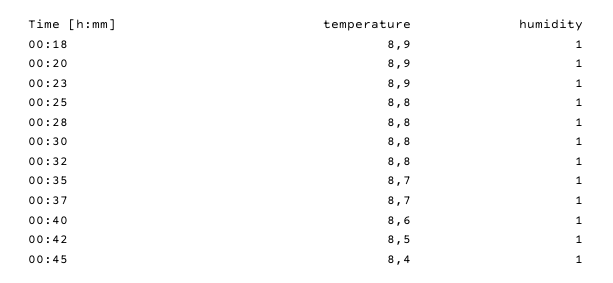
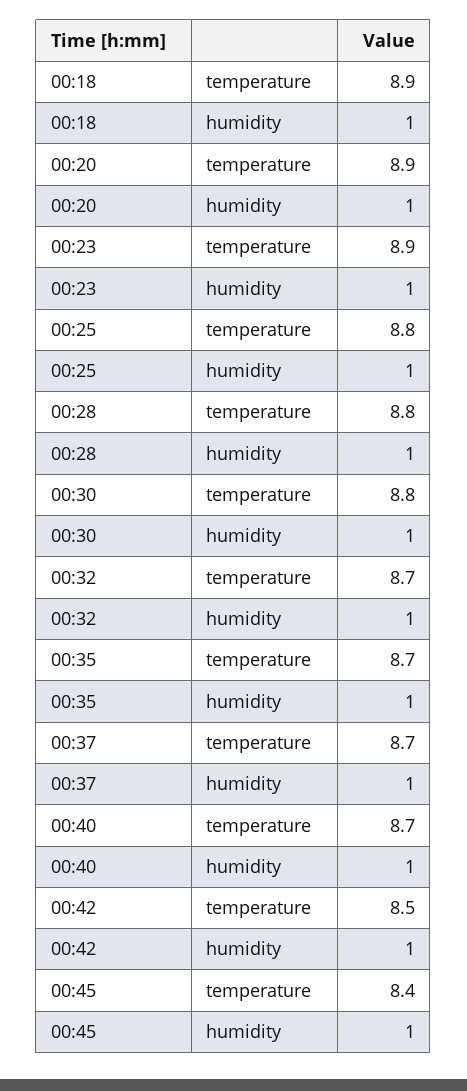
  {
    "temperature": {
      "00:18": 8.9,
      "00:20": 8.9,
      "00:23": 8.9,
      "00:25": 8.8,
      "00:28": 8.8,
      "00:30": 8.8,
-     "00:32": 8.8,
+     "00:32": 8.7,
      "00:35": 8.7,
      "00:37": 8.7,
-     "00:40": 8.6,
+     "00:40": 8.7,
      "00:42": 8.5,
      "00:45": 8.4
    },
    "humidity": {
      "00:18": 1,
      "00:20": 1,
      "00:23": 1,
      "00:25": 1,
      "00:28": 1,
      "00:30": 1,
      "00:32": 1,
      "00:35": 1,
      "00:37": 1,
      "00:40": 1,
      "00:42": 1,
      "00:45": 1
    }
  }

